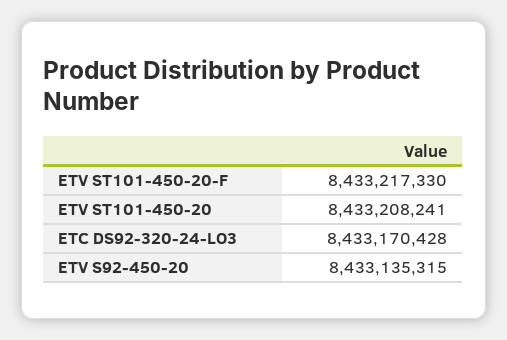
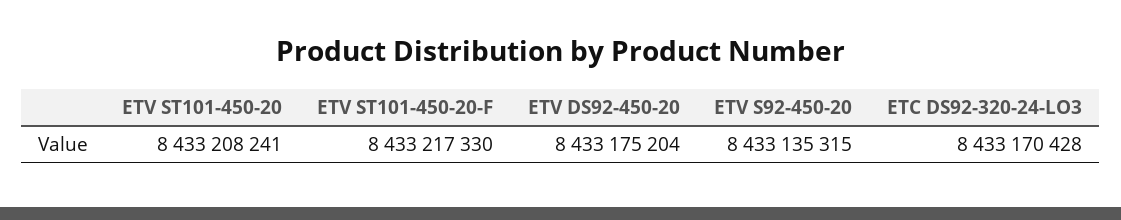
  {
    "ETV ST101-450-20-F": 8433217330,
    "ETV ST101-450-20": 8433208241,
    "ETC DS92-320-24-LO3": 8433170428,
-   "ETV S92-450-20": 8433135315
+   "ETV S92-450-20": 8433135315,
+   "ETV DS92-450-20": 8433175204
  }

